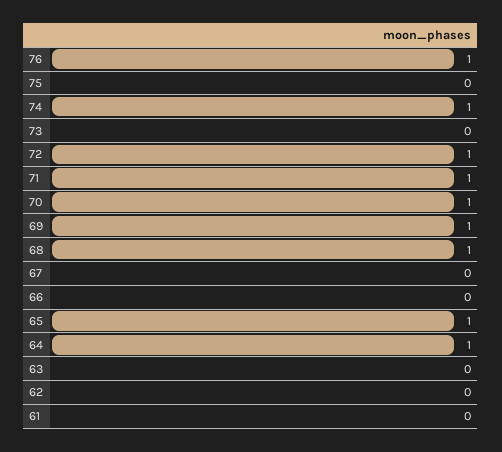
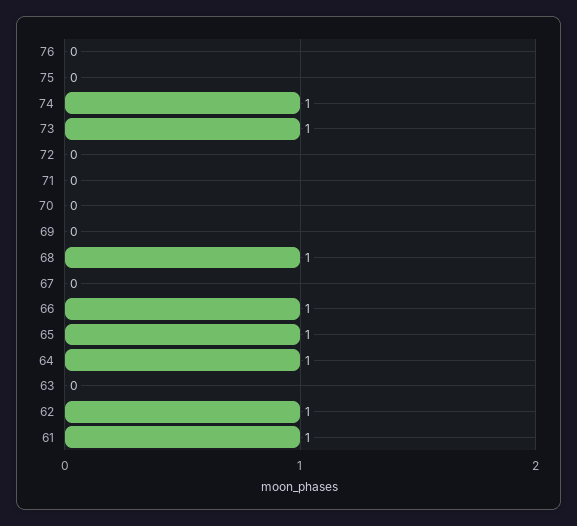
  {
-   "76": 1,
+   "76": 0,
    "75": 0,
    "74": 1,
-   "73": 0,
+   "73": 1,
-   "72": 1,
+   "72": 0,
-   "71": 1,
+   "71": 0,
-   "70": 1,
+   "70": 0,
-   "69": 1,
+   "69": 0,
    "68": 1,
    "67": 0,
-   "66": 0,
+   "66": 1,
    "65": 1,
    "64": 1,
    "63": 0,
-   "62": 0,
+   "62": 1,
-   "61": 0
+   "61": 1
  }

